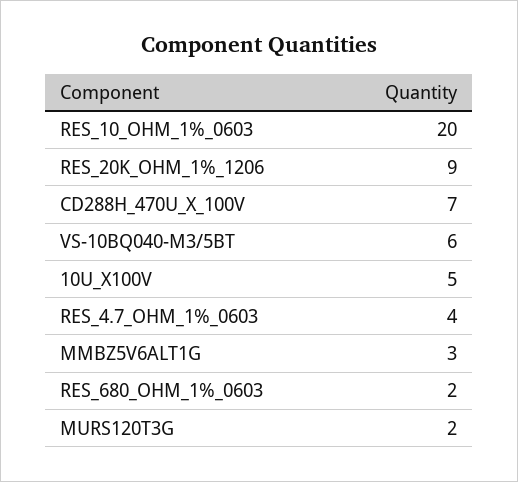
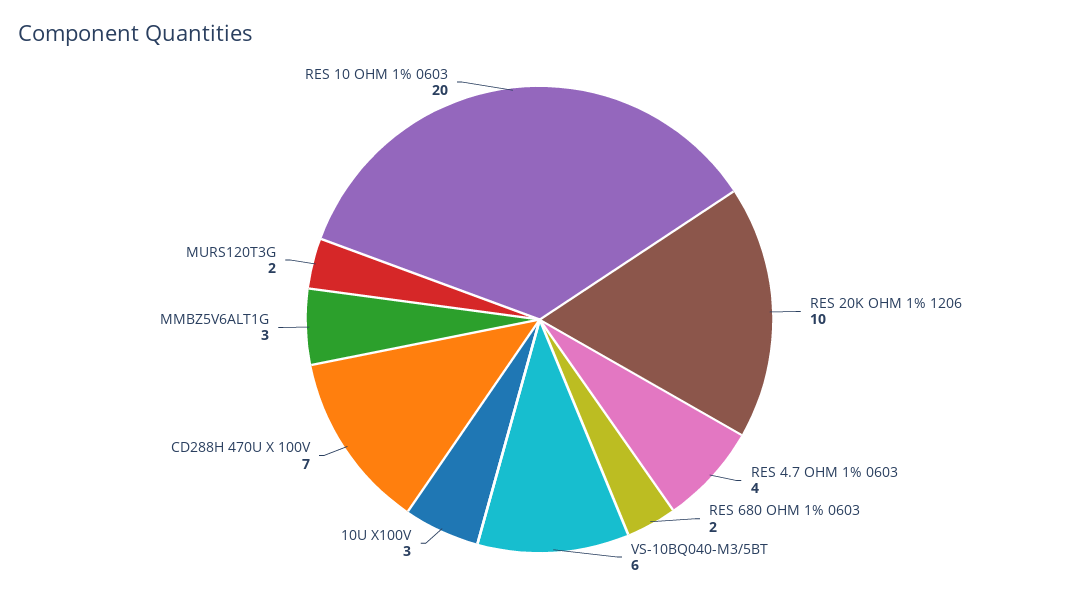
  {
    "RES_10_OHM_1%_0603": 20,
-   "RES_20K_OHM_1%_1206": 9,
+   "RES_20K_OHM_1%_1206": 10,
    "CD288H_470U_X_100V": 7,
    "VS-10BQ040-M3/5BT": 6,
-   "10U_X100V": 5,
+   "10U_X100V": 3,
    "RES_4.7_OHM_1%_0603": 4,
    "MMBZ5V6ALT1G": 3,
    "RES_680_OHM_1%_0603": 2,
    "MURS120T3G": 2
  }

